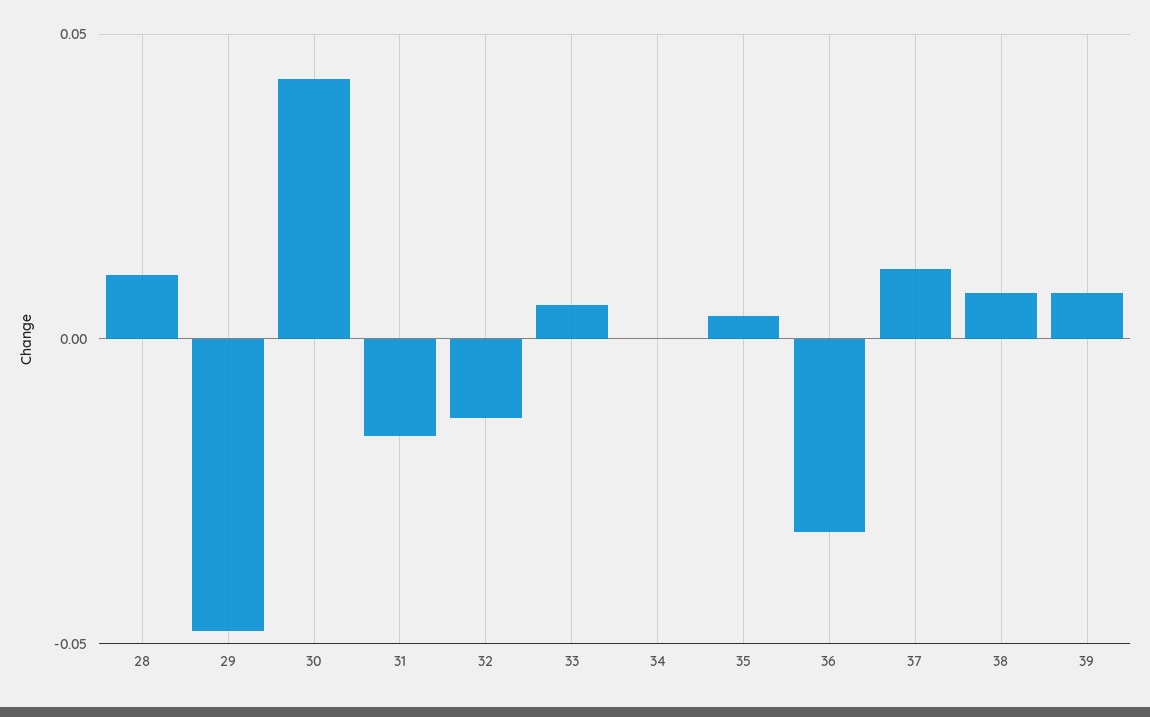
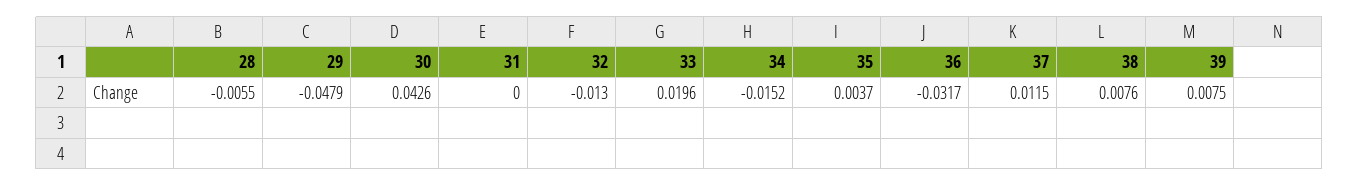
  {
-   "28": 0.01,
+   "28": -0.0055,
    "29": -0.0479,
    "30": 0.0426,
-   "31": -0.015,
+   "31": 0,
    "32": -0.013,
-   "33": 0.005,
+   "33": 0.0196,
-   "34": 0,
+   "34": -0.0152,
    "35": 0.0037,
    "36": -0.0317,
    "37": 0.0115,
    "38": 0.0076,
    "39": 0.0075
  }

